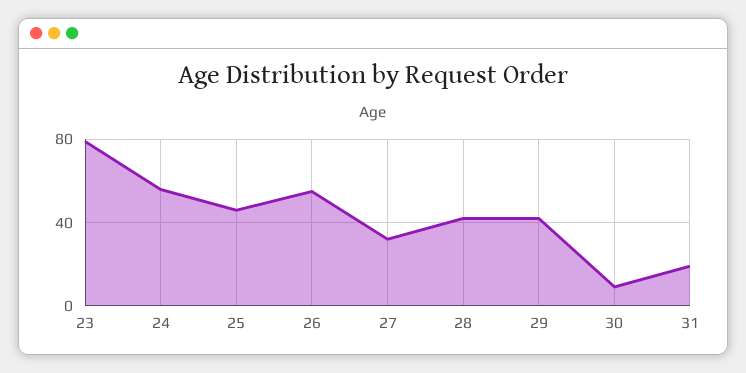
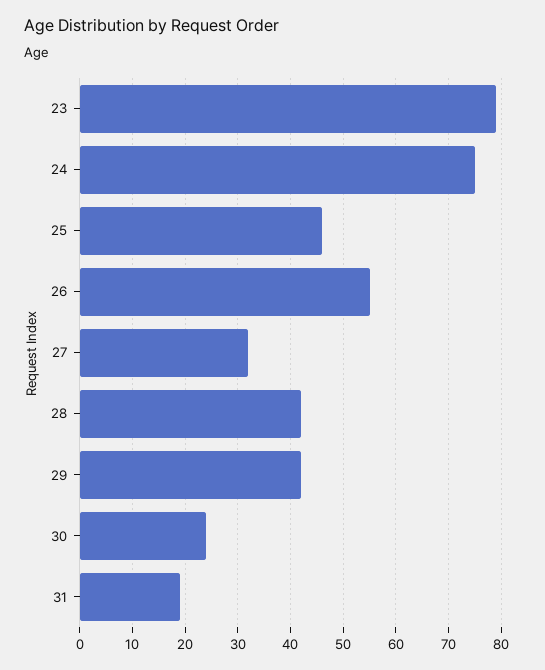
  {
    "23": 80,
-   "24": 55,
+   "24": 75,
    "25": 45,
    "26": 55,
    "27": 30,
    "28": 40,
    "29": 40,
-   "30": 10,
+   "30": 25,
    "31": 20
  }

